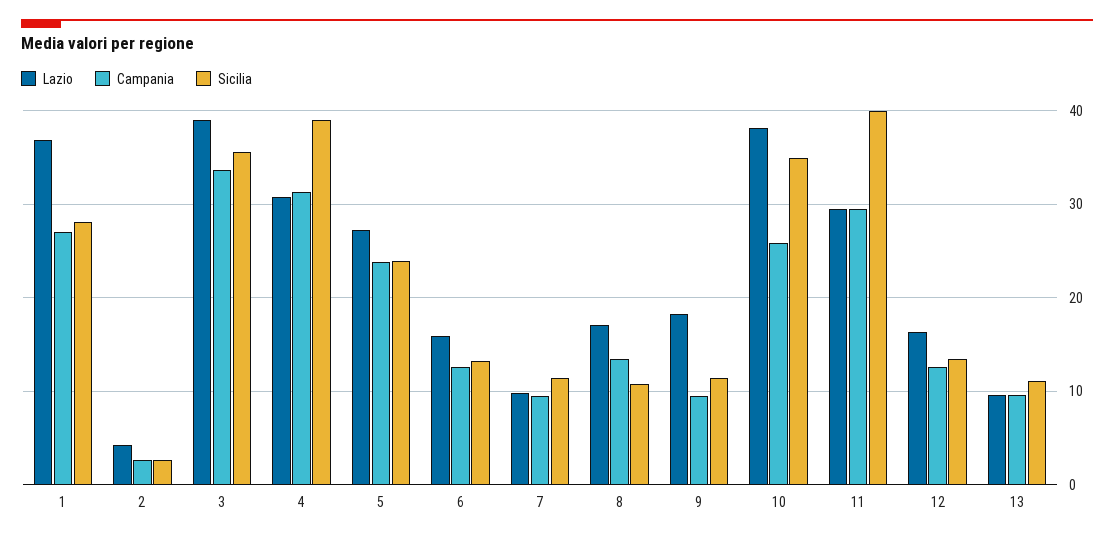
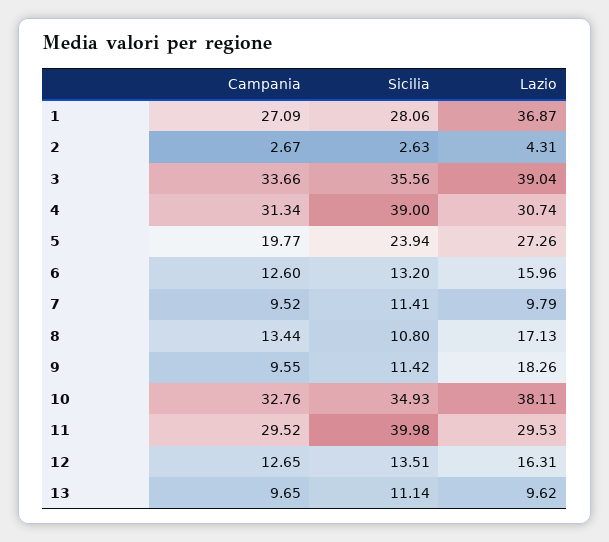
  {
    "Lazio": {
      "1": 36.87,
      "2": 4.31,
      "3": 39.04,
      "4": 30.74,
      "5": 27.26,
      "6": 15.96,
      "7": 9.79,
      "8": 17.13,
      "9": 18.26,
      "10": 38.11,
      "11": 29.53,
      "12": 16.31,
      "13": 9.62
    },
    "Campania": {
      "1": 27.09,
      "2": 2.67,
      "3": 33.66,
      "4": 31.34,
-     "5": 24,
+     "5": 19.77,
      "6": 12.6,
      "7": 9.52,
      "8": 13.44,
      "9": 9.55,
-     "10": 26,
+     "10": 32.76,
      "11": 29.52,
      "12": 12.65,
      "13": 9.65
    },
    "Sicilia": {
      "1": 28.06,
      "2": 2.63,
      "3": 35.56,
      "4": 39,
      "5": 23.94,
      "6": 13.2,
      "7": 11.41,
      "8": 10.8,
      "9": 11.42,
      "10": 34.93,
      "11": 39.98,
      "12": 13.51,
      "13": 11.14
    }
  }

